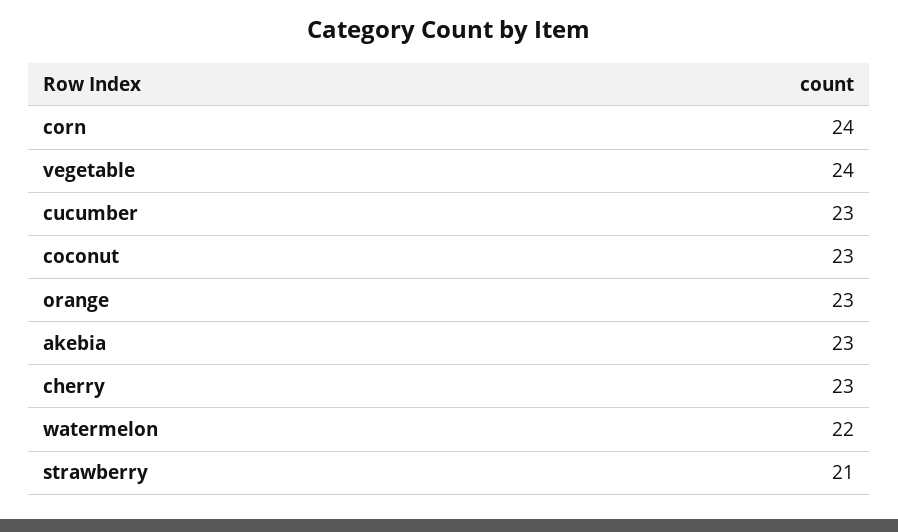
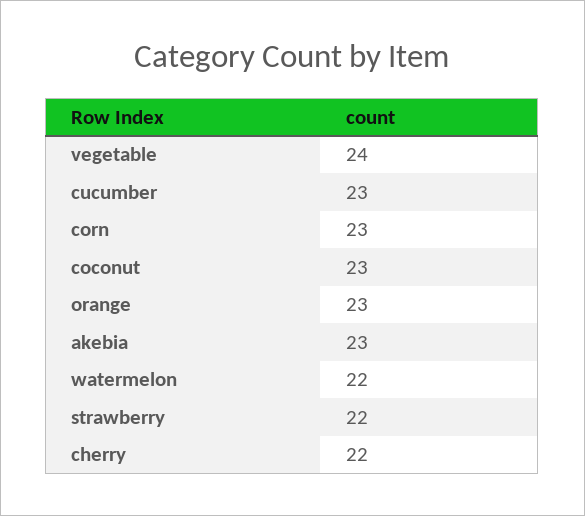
  {
-   "corn": 24,
+   "corn": 23,
    "vegetable": 24,
    "cucumber": 23,
    "coconut": 23,
    "orange": 23,
    "akebia": 23,
-   "cherry": 23,
+   "cherry": 22,
    "watermelon": 22,
-   "strawberry": 21
+   "strawberry": 22
  }

